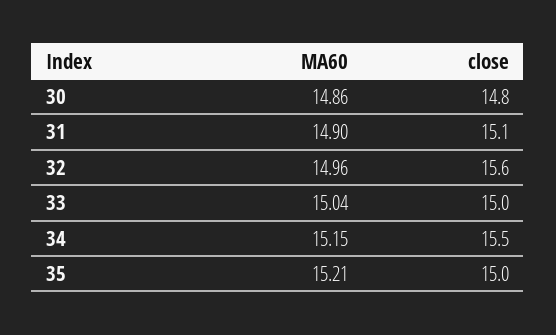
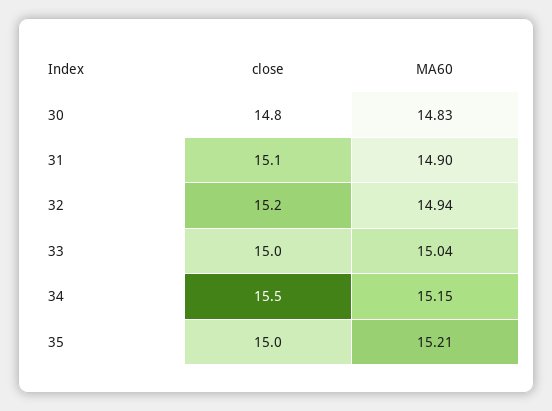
  {
    "MA60": {
-     "30": 14.86,
+     "30": 14.83,
      "31": 14.9,
-     "32": 14.96,
+     "32": 14.94,
      "33": 15.04,
      "34": 15.15,
      "35": 15.21
    },
    "close": {
      "30": 14.8,
      "31": 15.1,
-     "32": 15.6,
+     "32": 15.2,
      "33": 15,
      "34": 15.5,
      "35": 15
    }
  }

